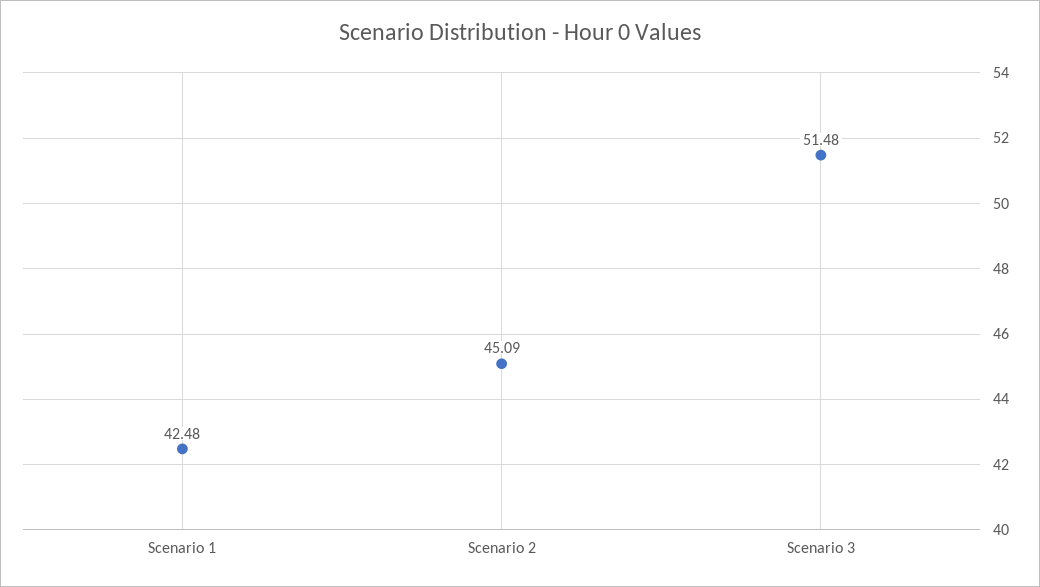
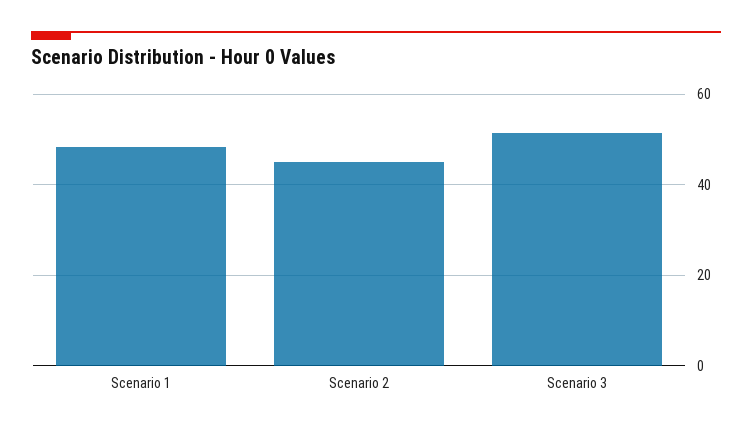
  {
-   "Scenario 1": 42.48,
+   "Scenario 1": 48,
    "Scenario 2": 45.09,
    "Scenario 3": 51.48
  }

